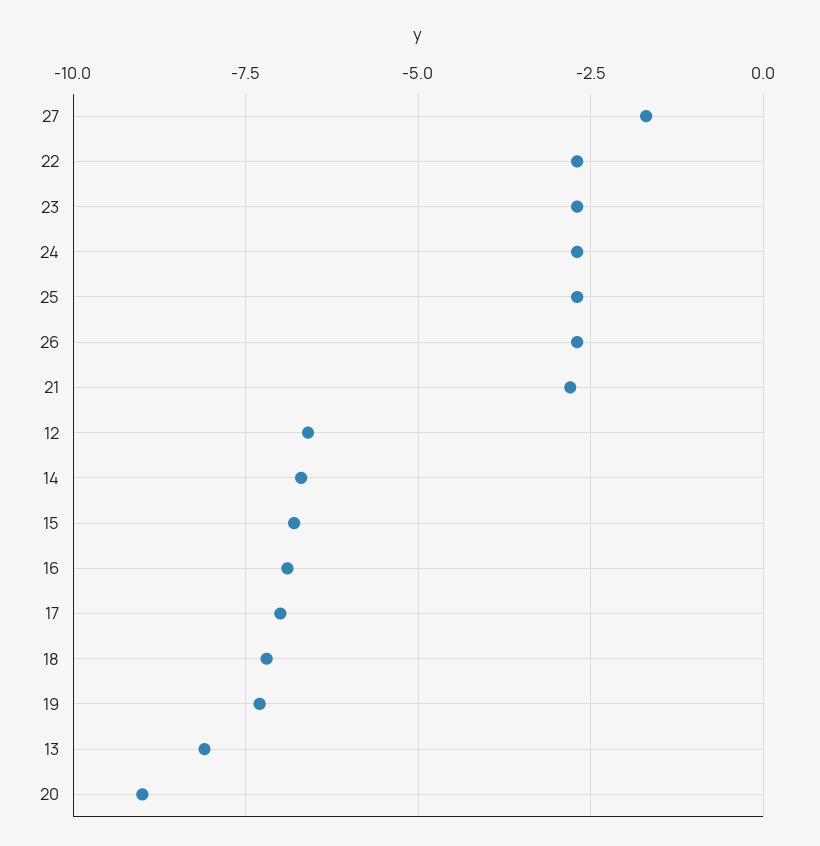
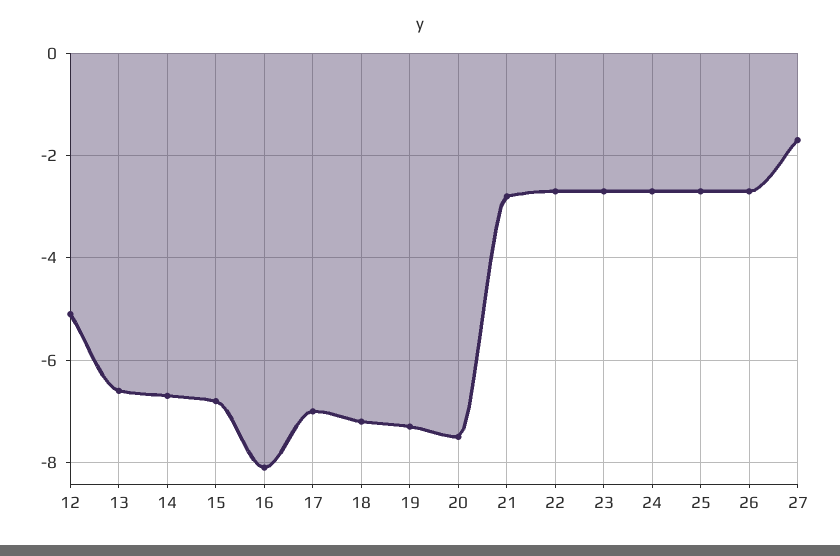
  {
    "27": -1.5,
    "22": -2.5,
    "23": -2.5,
    "24": -2.5,
    "25": -2.5,
    "26": -2.5,
    "21": -3,
-   "12": -6.5,
+   "12": -5,
    "14": -6.5,
    "15": -7,
-   "16": -7,
+   "16": -8,
    "17": -7,
    "18": -7,
    "19": -7.5,
-   "13": -8,
+   "13": -6.5,
-   "20": -9
+   "20": -7.5
  }

